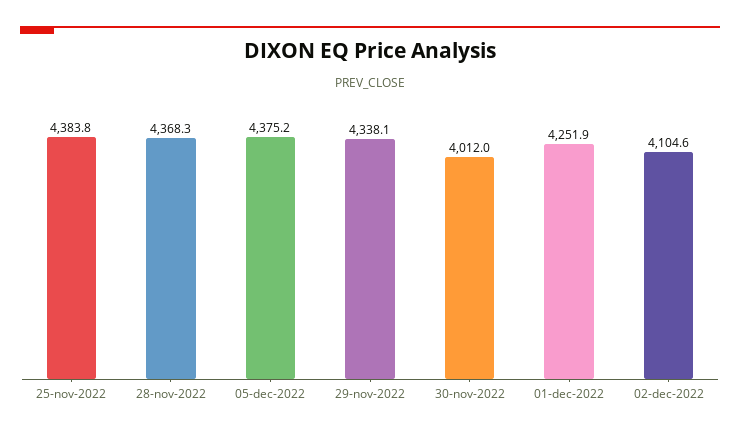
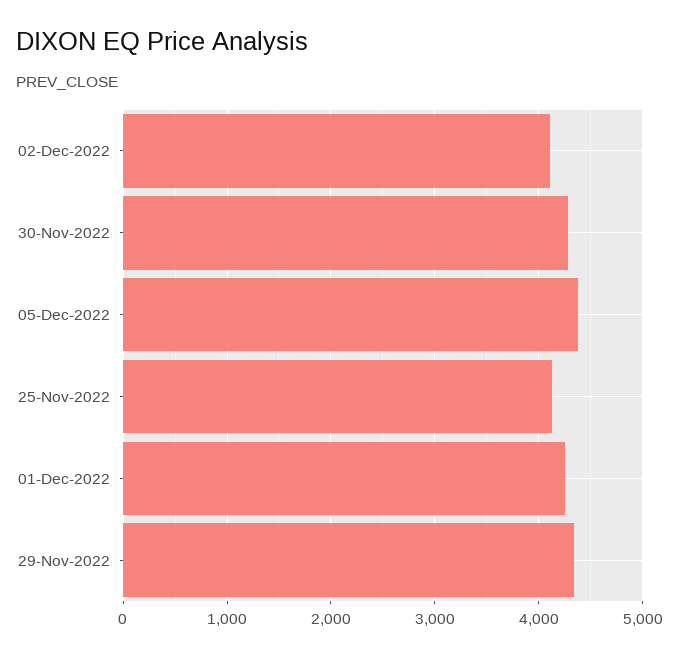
  {
-   "25-nov-2022": 4383.8,
+   "25-nov-2022": 4100,
-   "28-nov-2022": 4368.3,
    "05-dec-2022": 4375.2,
    "29-nov-2022": 4338.1,
-   "30-nov-2022": 4012,
+   "30-nov-2022": 4300,
    "01-dec-2022": 4251.9,
    "02-dec-2022": 4104.6
  }

